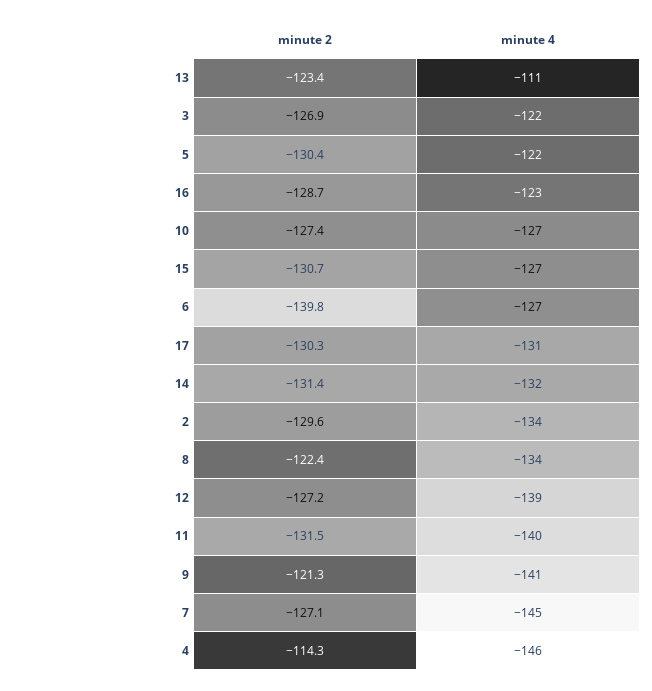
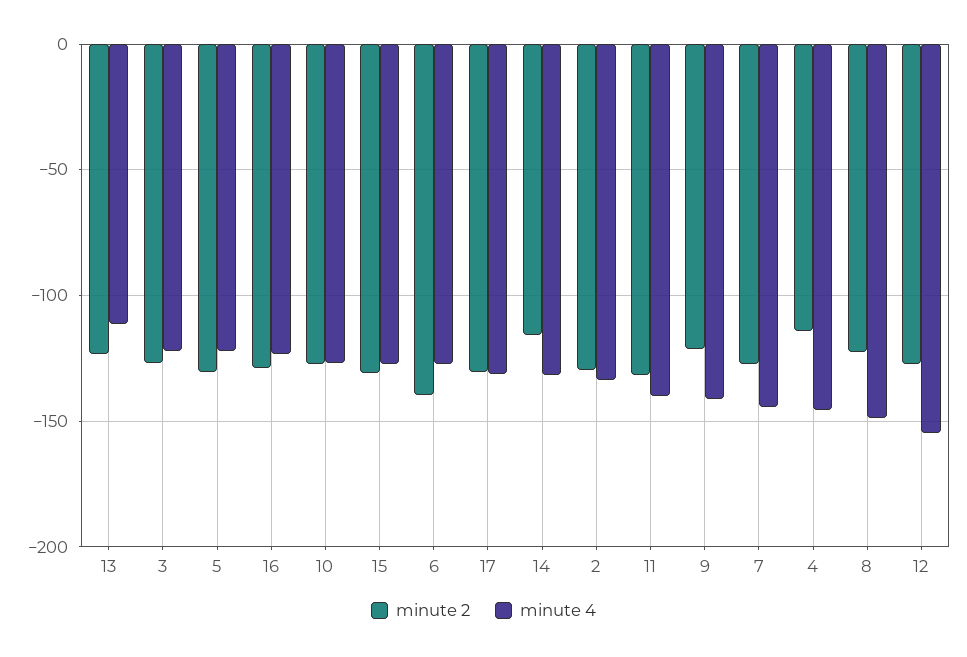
  {
    "minute 2": {
      "13": -123.4,
      "3": -126.9,
      "5": -130.4,
      "16": -128.7,
      "10": -127.4,
      "15": -130.7,
      "6": -139.8,
      "17": -130.3,
-     "14": -131.4,
+     "14": -115,
      "2": -129.6,
      "8": -122.4,
      "12": -127.2,
      "11": -131.5,
      "9": -121.3,
      "7": -127.1,
      "4": -114.3
    },
    "minute 4": {
      "13": -111,
      "3": -122,
      "5": -122,
      "16": -123,
      "10": -127,
      "15": -127,
      "6": -127,
      "17": -131,
      "14": -132,
      "2": -134,
-     "8": -134,
+     "8": -150,
-     "12": -139,
+     "12": -155,
      "11": -140,
      "9": -141,
      "7": -145,
      "4": -146
    }
  }

